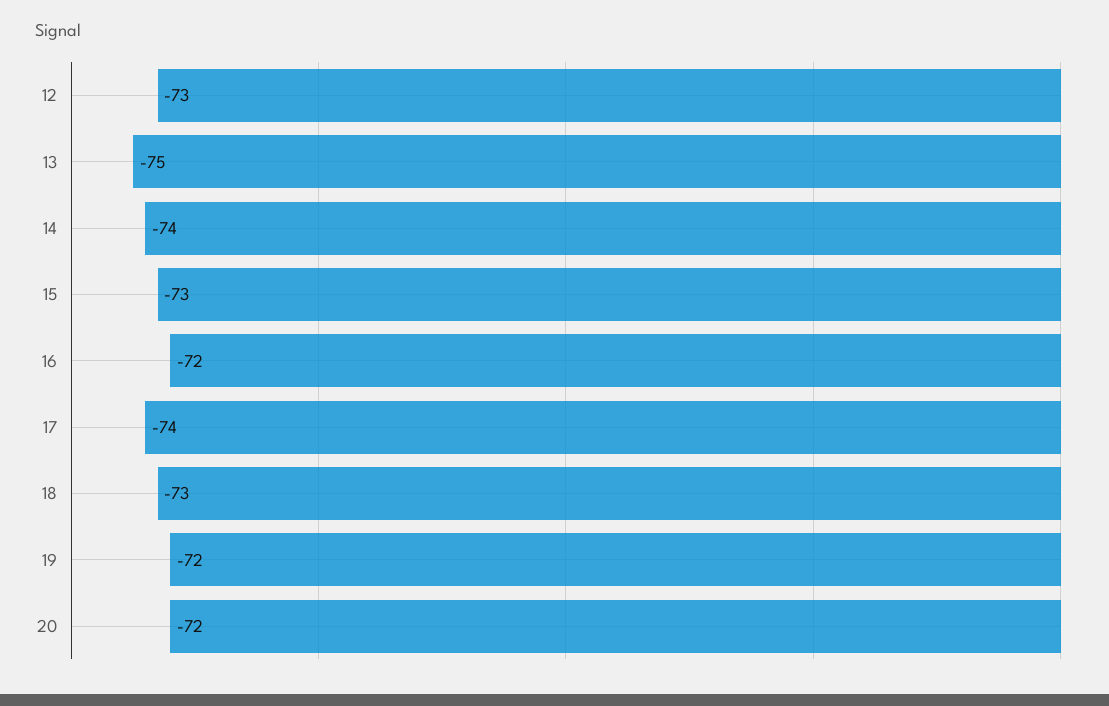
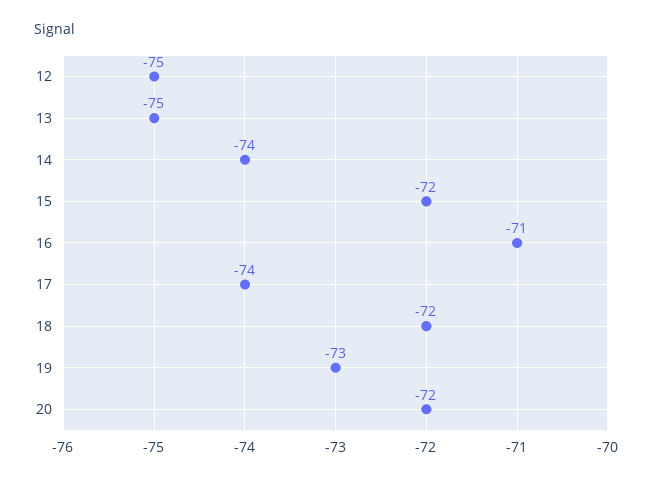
  {
-   "12": -73,
+   "12": -75,
    "13": -75,
    "14": -74,
-   "15": -73,
+   "15": -72,
-   "16": -72,
+   "16": -71,
    "17": -74,
-   "18": -73,
+   "18": -72,
-   "19": -72,
+   "19": -73,
    "20": -72
  }

